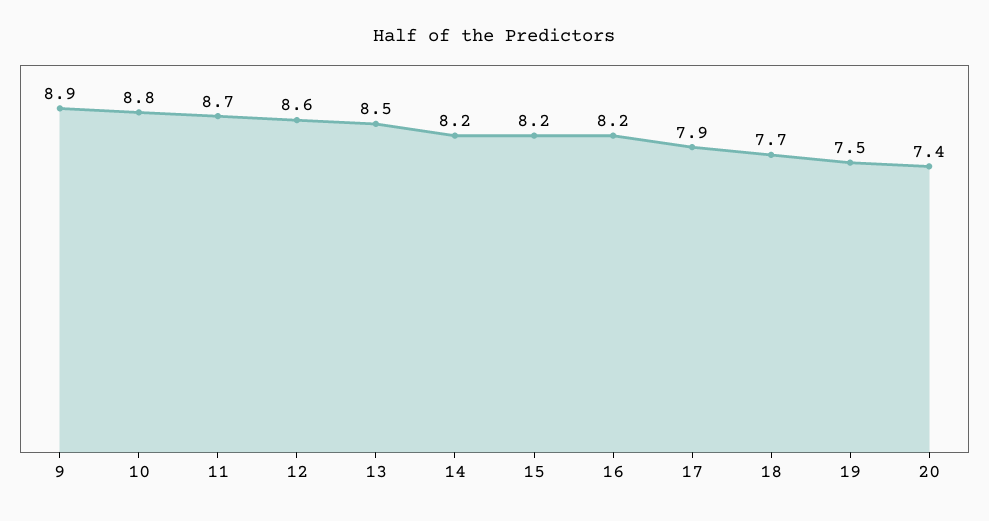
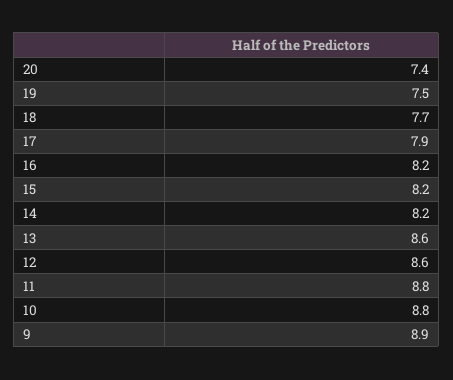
  {
    "9": 8.9,
    "10": 8.8,
-   "11": 8.7,
+   "11": 8.8,
    "12": 8.6,
-   "13": 8.5,
+   "13": 8.6,
    "14": 8.2,
    "15": 8.2,
    "16": 8.2,
    "17": 7.9,
    "18": 7.7,
    "19": 7.5,
    "20": 7.4
  }

